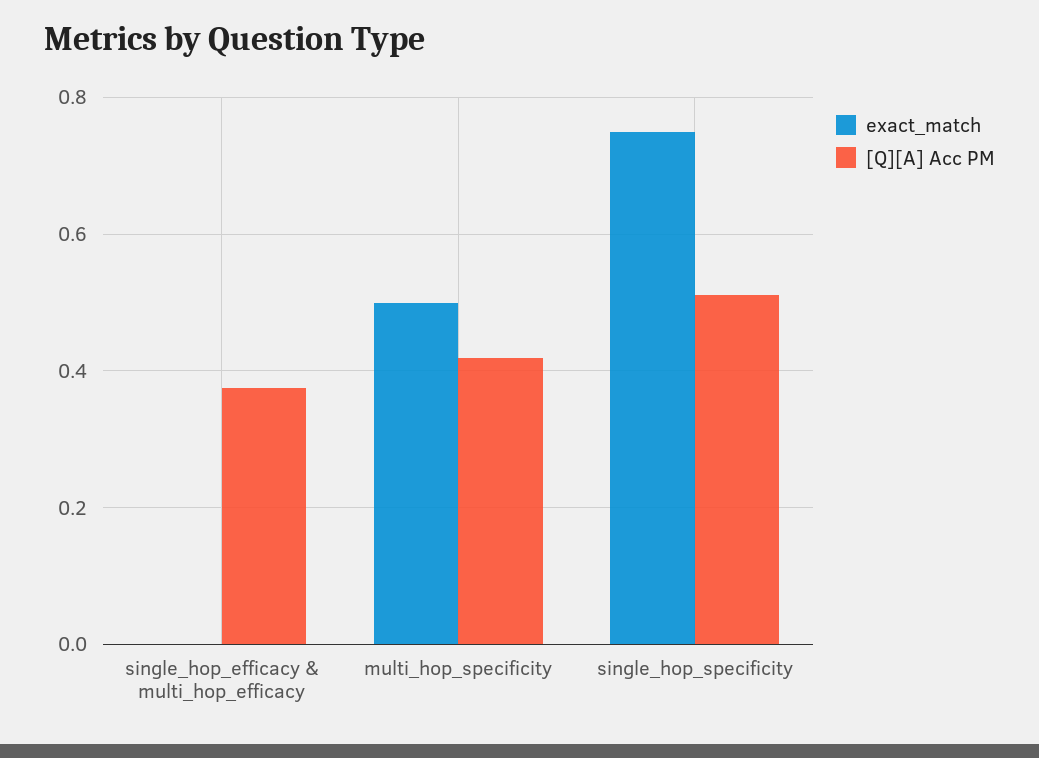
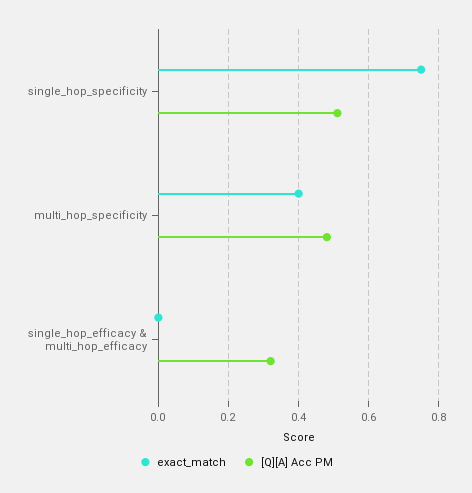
  {
    "exact_match": {
      "single_hop_efficacy & multi_hop_efficacy": 0,
-     "multi_hop_specificity": 0.5,
+     "multi_hop_specificity": 0.4,
      "single_hop_specificity": 0.76
    },
    "[Q][A] Acc PM": {
-     "single_hop_efficacy & multi_hop_efficacy": 0.38,
+     "single_hop_efficacy & multi_hop_efficacy": 0.32,
-     "multi_hop_specificity": 0.42,
+     "multi_hop_specificity": 0.48,
      "single_hop_specificity": 0.52
    }
  }

